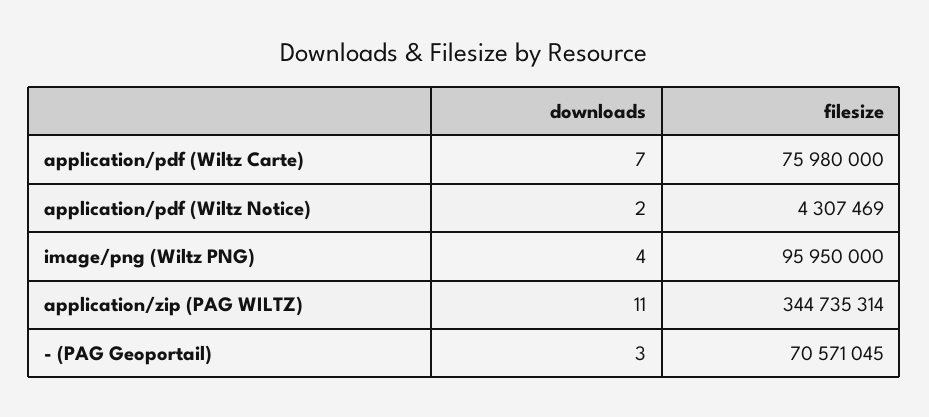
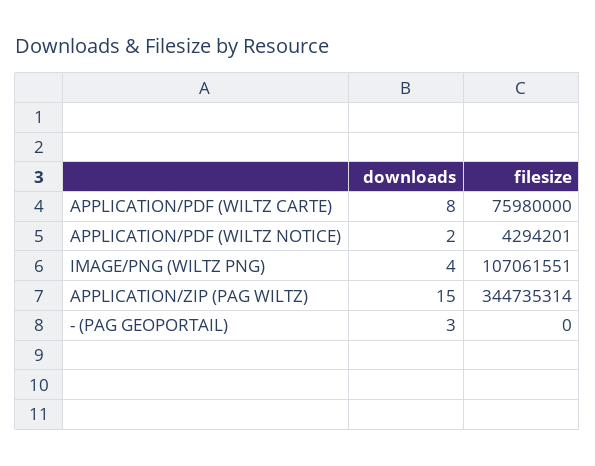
  {
    "downloads": {
-     "application/pdf (Wiltz Carte)": 7,
+     "application/pdf (Wiltz Carte)": 8,
      "application/pdf (Wiltz Notice)": 2,
      "image/png (Wiltz PNG)": 4,
-     "application/zip (PAG WILTZ)": 11,
+     "application/zip (PAG WILTZ)": 15,
      "- (PAG Geoportail)": 3
    },
    "filesize": {
      "application/pdf (Wiltz Carte)": 75980000,
-     "application/pdf (Wiltz Notice)": 4307469,
+     "application/pdf (Wiltz Notice)": 4294201,
-     "image/png (Wiltz PNG)": 95950000,
+     "image/png (Wiltz PNG)": 107061551,
      "application/zip (PAG WILTZ)": 344735314,
-     "- (PAG Geoportail)": 70571045
+     "- (PAG Geoportail)": 0
    }
  }

